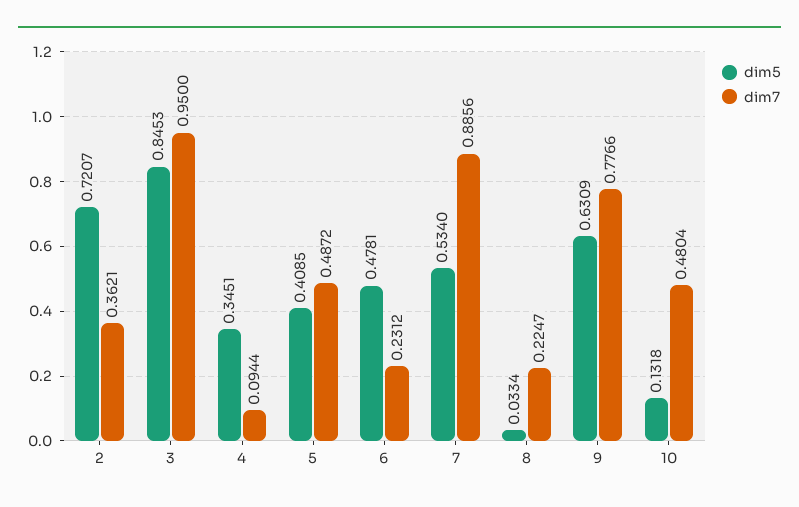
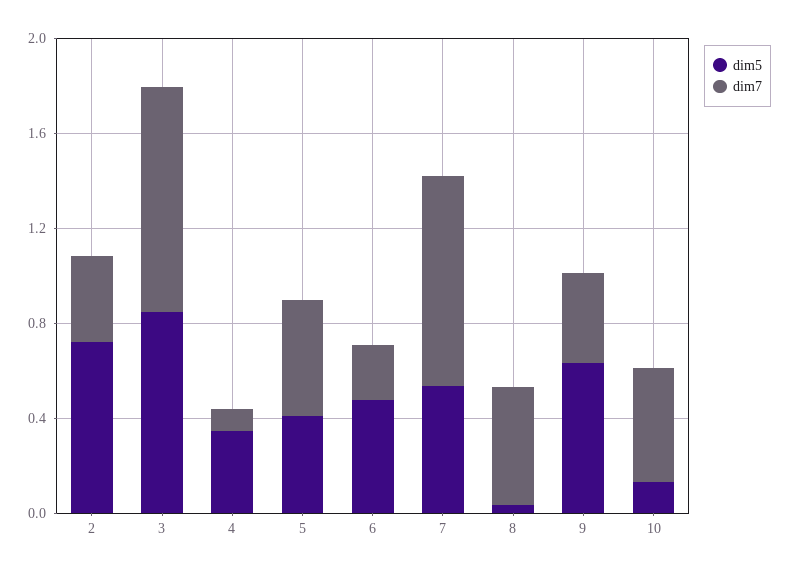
  {
    "dim5": {
      "2": 0.7207,
      "3": 0.8453,
      "4": 0.3451,
      "5": 0.4085,
      "6": 0.4781,
      "7": 0.534,
      "8": 0.0334,
      "9": 0.6309,
      "10": 0.1318
    },
    "dim7": {
      "2": 0.3621,
      "3": 0.95,
      "4": 0.0944,
      "5": 0.4872,
      "6": 0.2312,
      "7": 0.8856,
-     "8": 0.2247,
+     "8": 0.5,
-     "9": 0.7766,
+     "9": 0.4,
      "10": 0.4804
    }
  }

